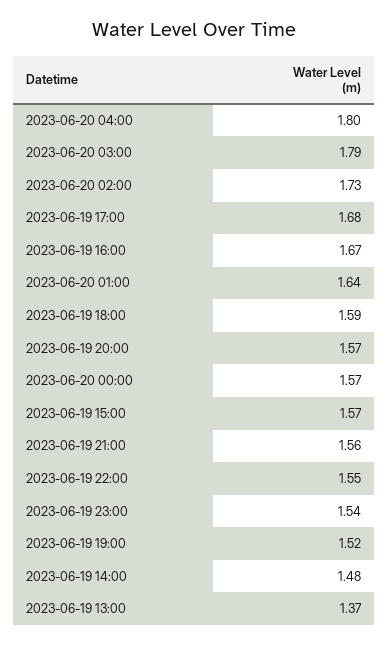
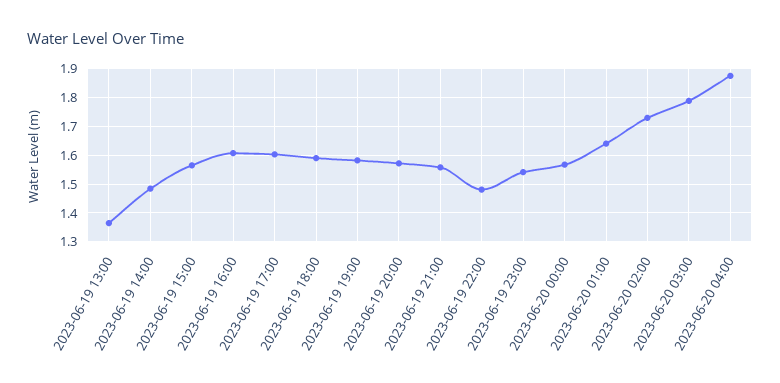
  {
-   "2023-06-20 04:00": 1.8,
+   "2023-06-20 04:00": 1.875,
    "2023-06-20 03:00": 1.79,
    "2023-06-20 02:00": 1.73,
-   "2023-06-19 17:00": 1.68,
+   "2023-06-19 17:00": 1.6,
-   "2023-06-19 16:00": 1.67,
+   "2023-06-19 16:00": 1.6,
    "2023-06-20 01:00": 1.64,
    "2023-06-19 18:00": 1.59,
    "2023-06-19 20:00": 1.57,
    "2023-06-20 00:00": 1.57,
    "2023-06-19 15:00": 1.57,
    "2023-06-19 21:00": 1.56,
-   "2023-06-19 22:00": 1.55,
+   "2023-06-19 22:00": 1.475,
    "2023-06-19 23:00": 1.54,
-   "2023-06-19 19:00": 1.52,
+   "2023-06-19 19:00": 1.575,
    "2023-06-19 14:00": 1.48,
    "2023-06-19 13:00": 1.37
  }

